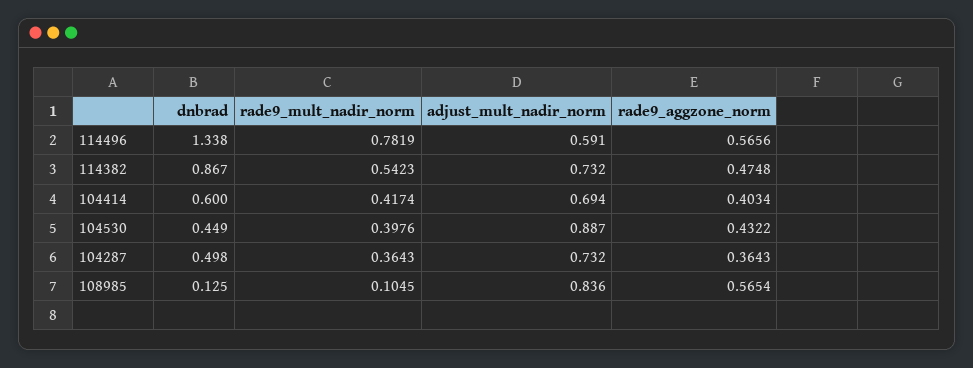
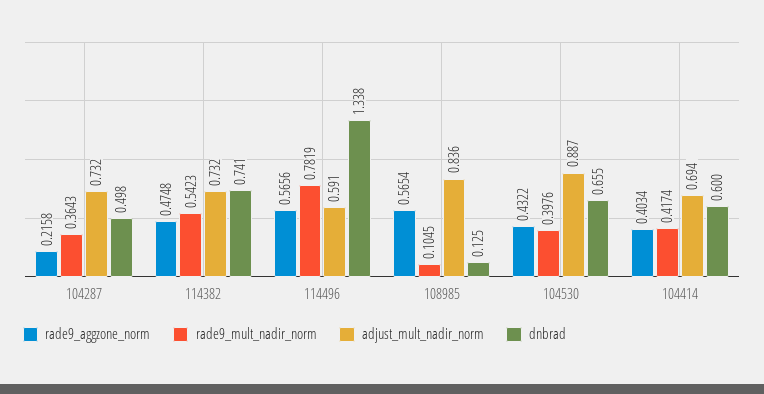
  {
    "dnbrad": {
      "114496": 1.338,
-     "114382": 0.867,
+     "114382": 0.741,
      "104414": 0.6,
-     "104530": 0.449,
+     "104530": 0.655,
      "104287": 0.498,
      "108985": 0.125
    },
    "rade9_mult_nadir_norm": {
      "114496": 0.7819,
      "114382": 0.5423,
      "104414": 0.4174,
      "104530": 0.3976,
      "104287": 0.3643,
      "108985": 0.1045
    },
    "adjust_mult_nadir_norm": {
      "114496": 0.591,
      "114382": 0.732,
      "104414": 0.694,
      "104530": 0.887,
      "104287": 0.732,
      "108985": 0.836
    },
    "rade9_aggzone_norm": {
      "114496": 0.5656,
      "114382": 0.4748,
      "104414": 0.4034,
      "104530": 0.4322,
-     "104287": 0.3643,
+     "104287": 0.2158,
      "108985": 0.5654
    }
  }

